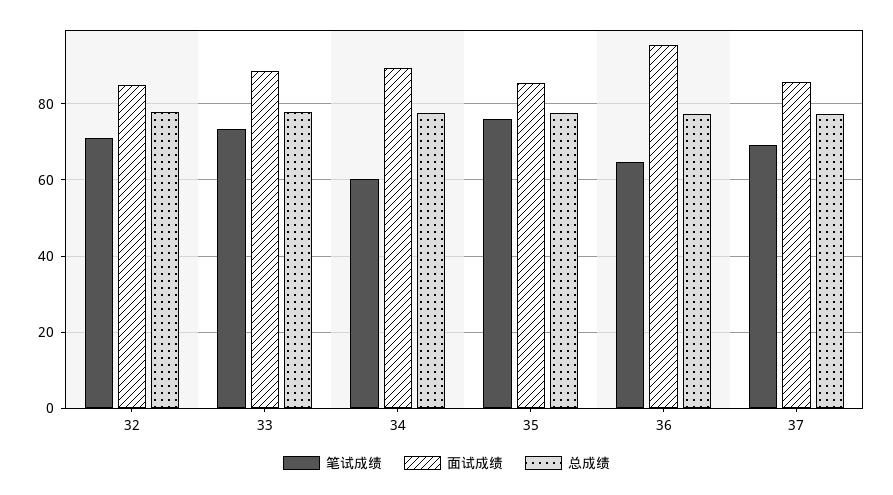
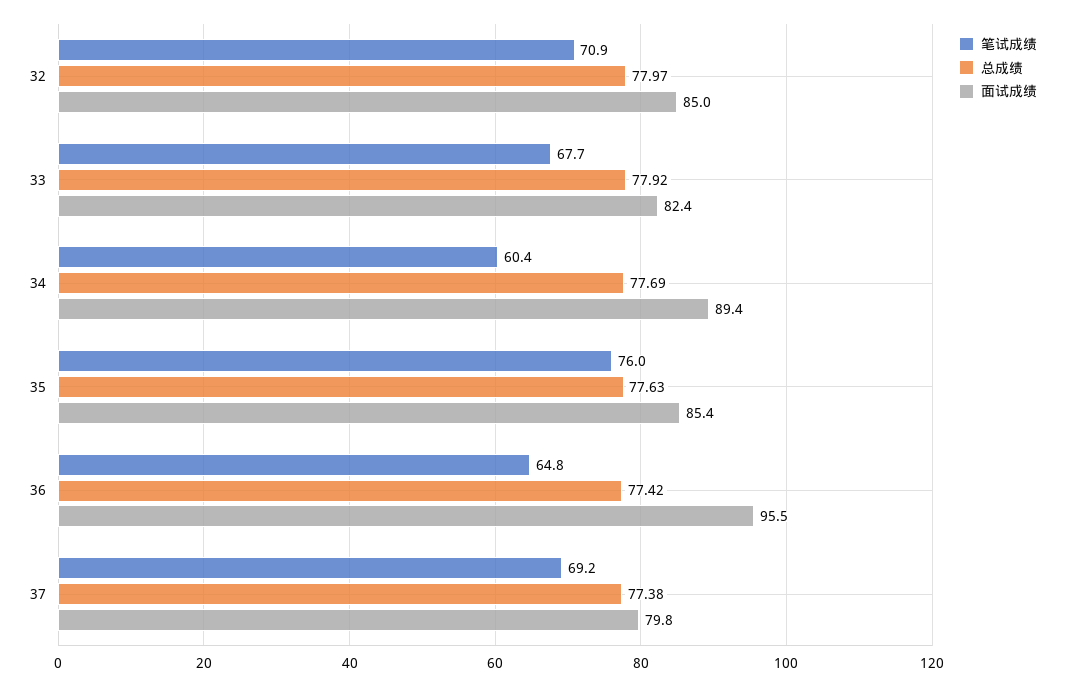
  {
    "笔试成绩": {
      "32": 70.9,
-     "33": 74,
+     "33": 67.7,
      "34": 60.4,
      "35": 76,
      "36": 64.8,
      "37": 69.2
    },
    "面试成绩": {
      "32": 85,
-     "33": 88,
+     "33": 82.4,
      "34": 89.4,
      "35": 85.4,
      "36": 95.5,
-     "37": 86
+     "37": 79.8
    },
    "总成绩": {
      "32": 77.97,
      "33": 77.92,
      "34": 77.69,
      "35": 77.63,
      "36": 77.42,
      "37": 77.38
    }
  }

